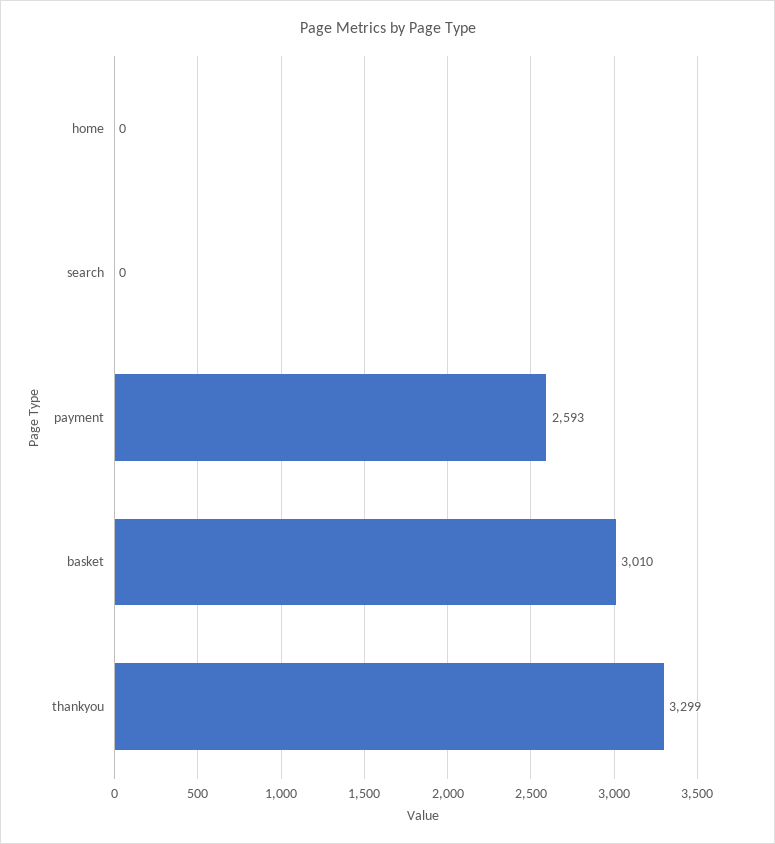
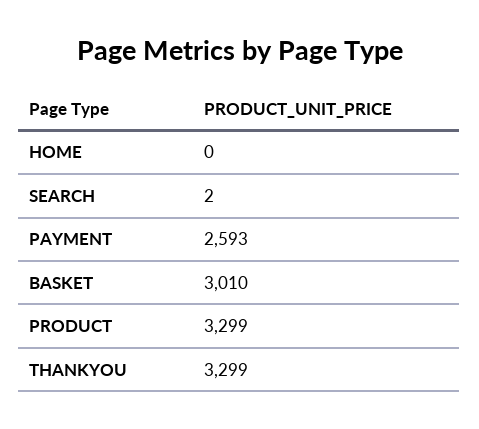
  {
    "home": 0,
-   "search": 0,
+   "search": 2,
    "payment": 2593,
    "basket": 3010,
-   "thankyou": 3299
+   "thankyou": 3299,
+   "PRODUCT": 3299
  }

